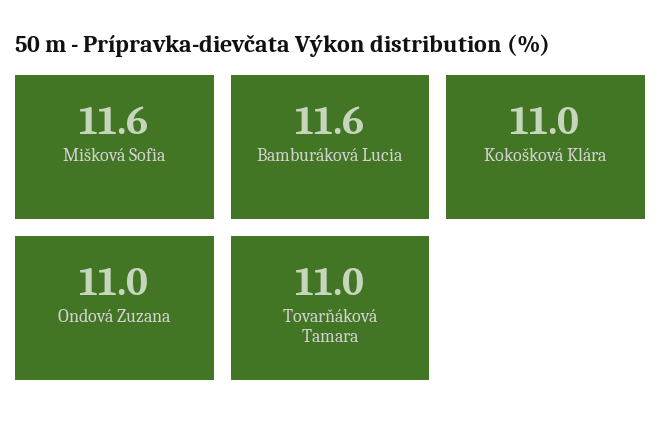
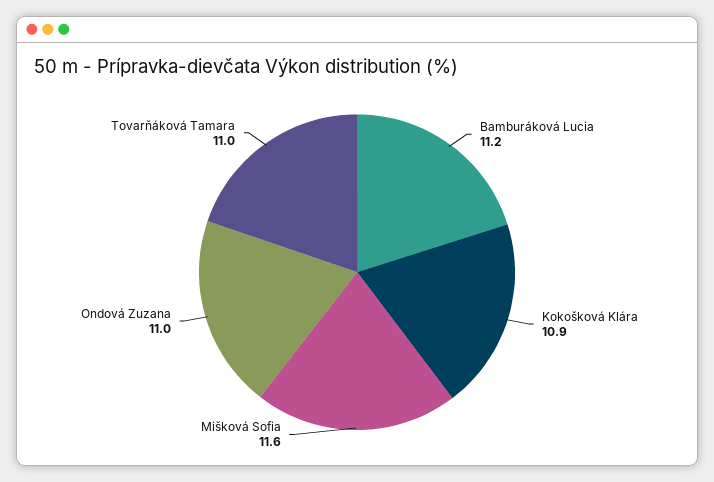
  {
    "Mišková Sofia": 11.6,
-   "Bamburáková Lucia": 11.6,
+   "Bamburáková Lucia": 11.2,
-   "Kokošková Klára": 11,
+   "Kokošková Klára": 10.9,
    "Ondová Zuzana": 11,
    "Tovarňáková Tamara": 11
  }

